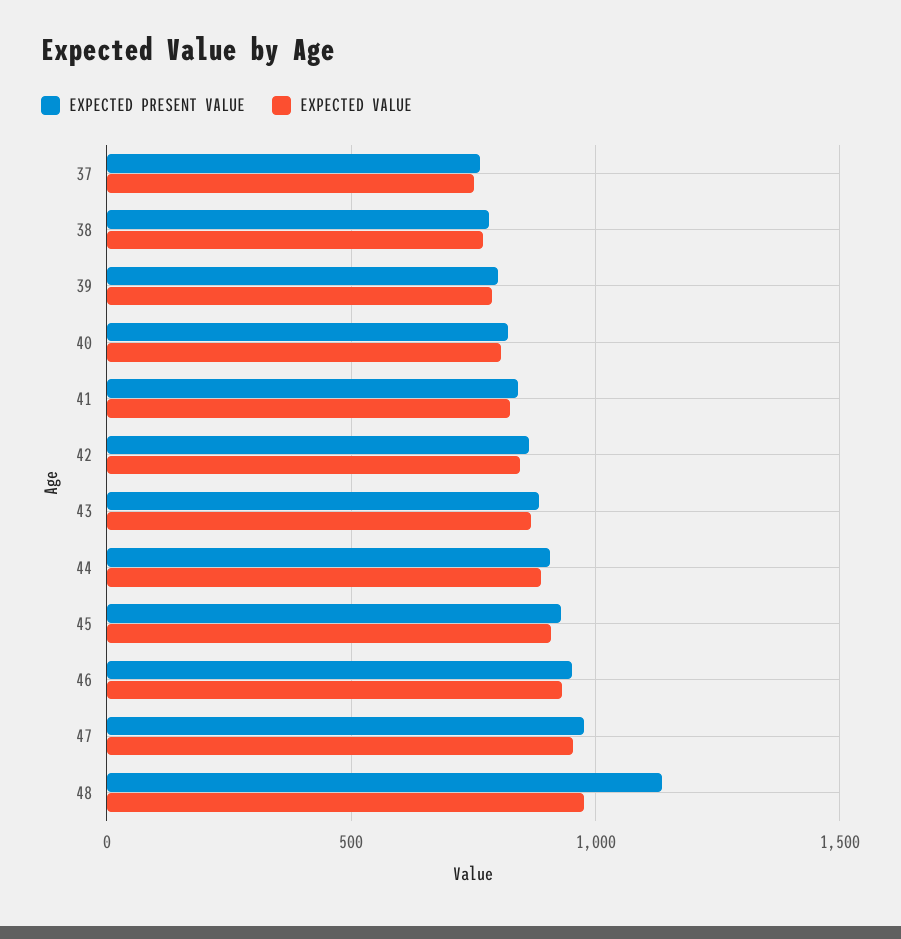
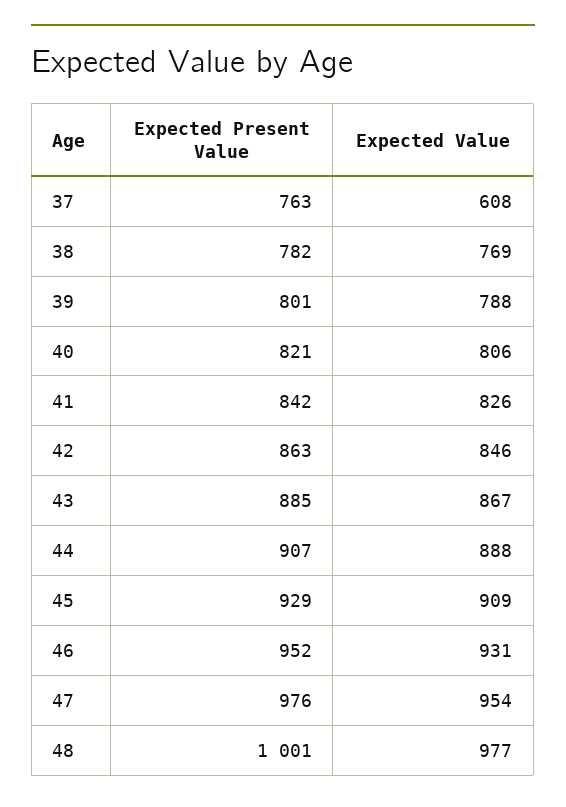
  {
    "EXPECTED PRESENT VALUE": {
      "37": 763,
      "38": 782,
      "39": 801,
      "40": 821,
      "41": 842,
      "42": 863,
      "43": 885,
      "44": 907,
      "45": 929,
      "46": 952,
      "47": 976,
-     "48": 1150
+     "48": 1001
    },
    "EXPECTED VALUE": {
-     "37": 750,
+     "37": 608,
      "38": 769,
      "39": 788,
      "40": 806,
      "41": 826,
      "42": 846,
      "43": 867,
      "44": 888,
      "45": 909,
      "46": 931,
      "47": 954,
      "48": 977
    }
  }

